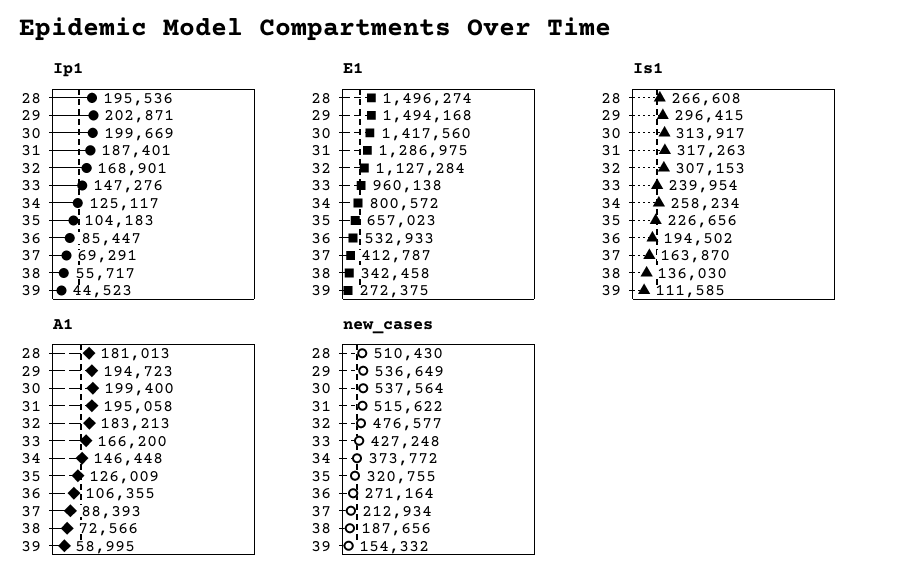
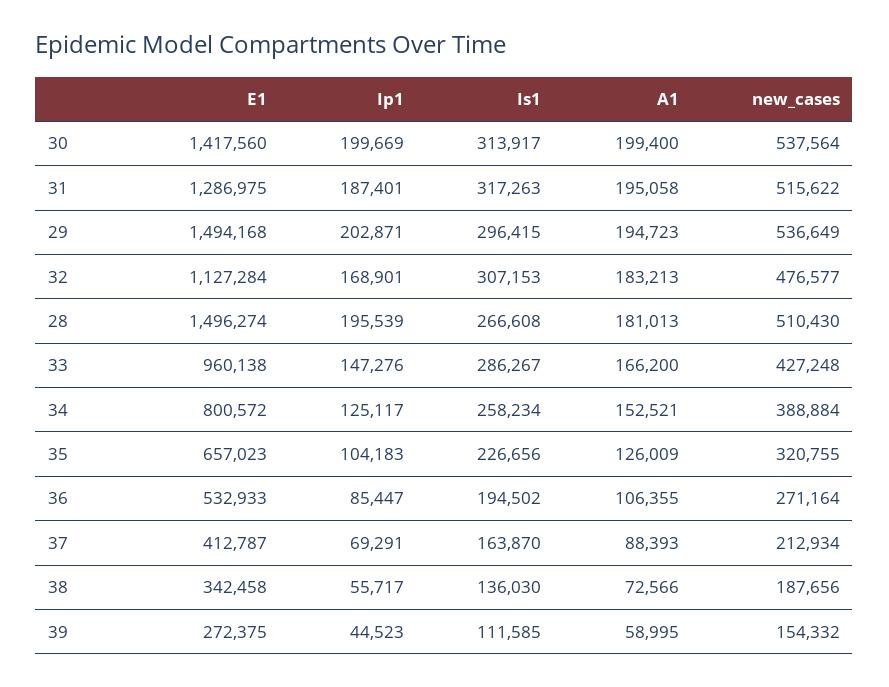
  {
    "Ip1": {
-     "28": 195536,
+     "28": 195539,
      "29": 202871,
      "30": 199669,
      "31": 187401,
      "32": 168901,
      "33": 147276,
      "34": 125117,
      "35": 104183,
      "36": 85447,
      "37": 69291,
      "38": 55717,
      "39": 44523
    },
    "E1": {
      "28": 1496274,
      "29": 1494168,
      "30": 1417560,
      "31": 1286975,
      "32": 1127284,
      "33": 960138,
      "34": 800572,
      "35": 657023,
      "36": 532933,
      "37": 412787,
      "38": 342458,
      "39": 272375
    },
    "Is1": {
      "28": 266608,
      "29": 296415,
      "30": 313917,
      "31": 317263,
      "32": 307153,
-     "33": 239954,
+     "33": 286267,
      "34": 258234,
      "35": 226656,
      "36": 194502,
      "37": 163870,
      "38": 136030,
      "39": 111585
    },
    "A1": {
      "28": 181013,
      "29": 194723,
      "30": 199400,
      "31": 195058,
      "32": 183213,
      "33": 166200,
-     "34": 146448,
+     "34": 152521,
      "35": 126009,
      "36": 106355,
      "37": 88393,
      "38": 72566,
      "39": 58995
    },
    "new_cases": {
      "28": 510430,
      "29": 536649,
      "30": 537564,
      "31": 515622,
      "32": 476577,
      "33": 427248,
-     "34": 373772,
+     "34": 388884,
      "35": 320755,
      "36": 271164,
      "37": 212934,
      "38": 187656,
      "39": 154332
    }
  }

